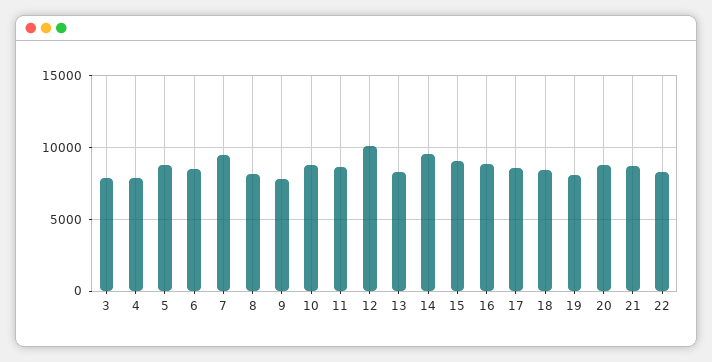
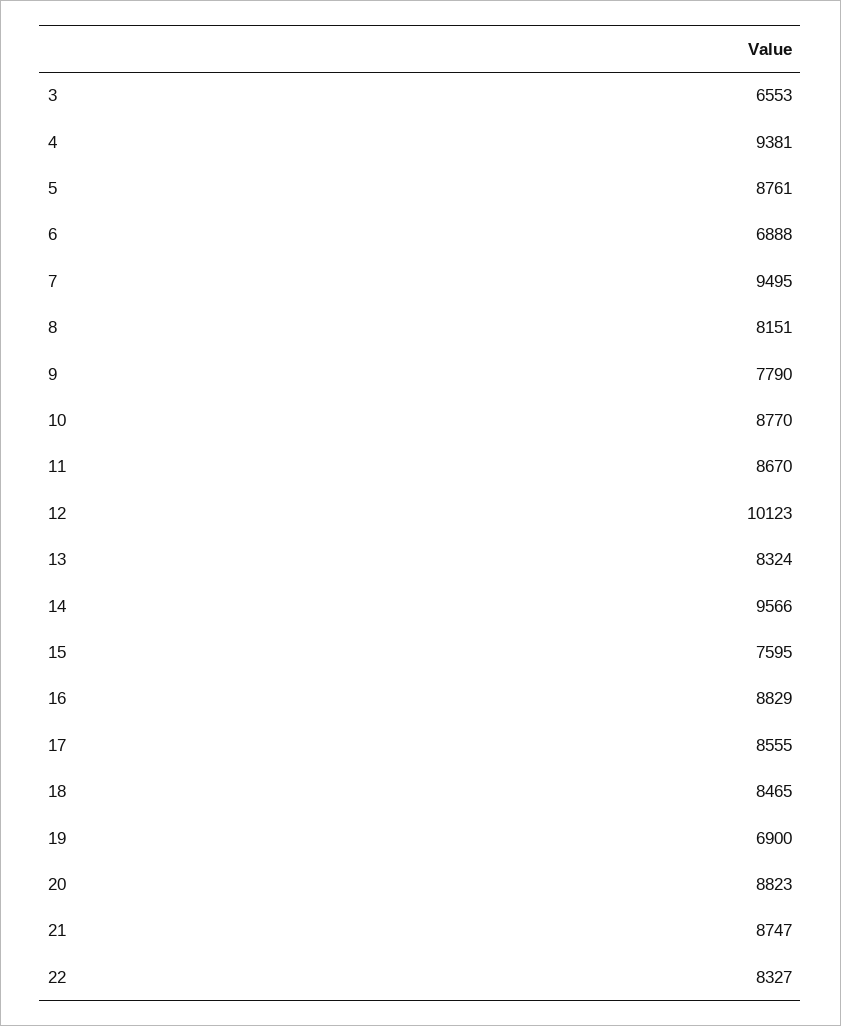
  {
-   "3": 8000,
+   "3": 6553,
-   "4": 8000,
+   "4": 9381,
    "5": 8761,
-   "6": 8500,
+   "6": 6888,
    "7": 9495,
    "8": 8151,
    "9": 7790,
    "10": 8770,
    "11": 8670,
    "12": 10123,
    "13": 8324,
    "14": 9566,
-   "15": 9000,
+   "15": 7595,
    "16": 8829,
    "17": 8555,
    "18": 8465,
-   "19": 8000,
+   "19": 6900,
    "20": 8823,
    "21": 8747,
    "22": 8327
  }

